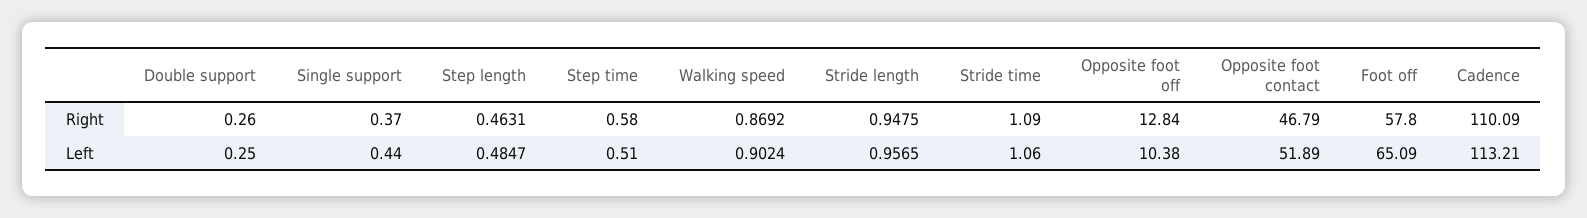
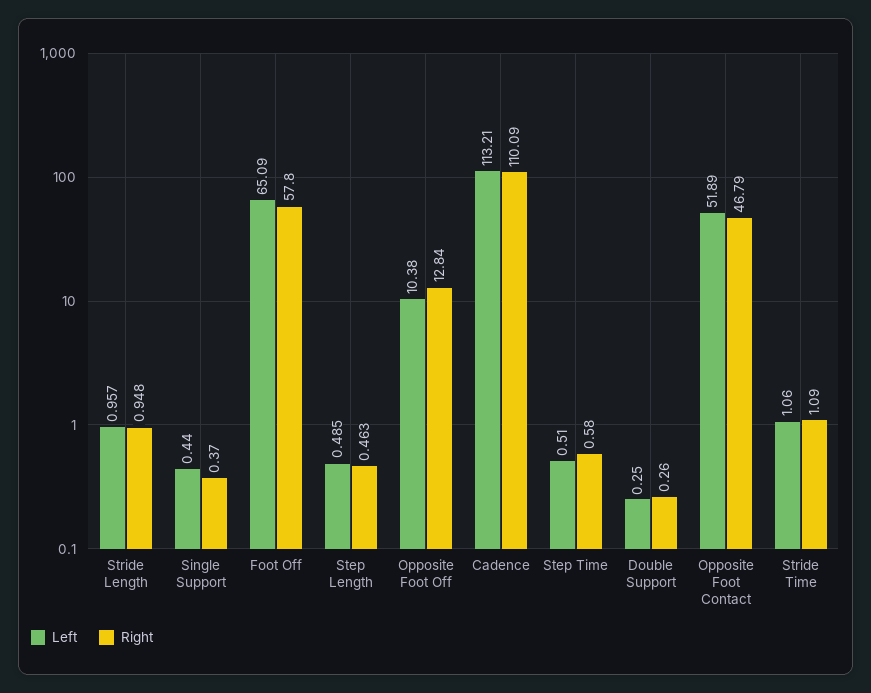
  {
    "Right": {
      "Double support": 0.26,
      "Single support": 0.37,
      "Step length": 0.4631,
      "Step time": 0.58,
-     "Walking speed": 0.8692,
      "Stride length": 0.9475,
      "Stride time": 1.09,
      "Opposite foot off": 12.84,
      "Opposite foot contact": 46.79,
      "Foot off": 57.8,
      "Cadence": 110.09
    },
    "Left": {
      "Double support": 0.25,
      "Single support": 0.44,
      "Step length": 0.4847,
      "Step time": 0.51,
-     "Walking speed": 0.9024,
      "Stride length": 0.9565,
      "Stride time": 1.06,
      "Opposite foot off": 10.38,
      "Opposite foot contact": 51.89,
      "Foot off": 65.09,
      "Cadence": 113.21
    }
  }

